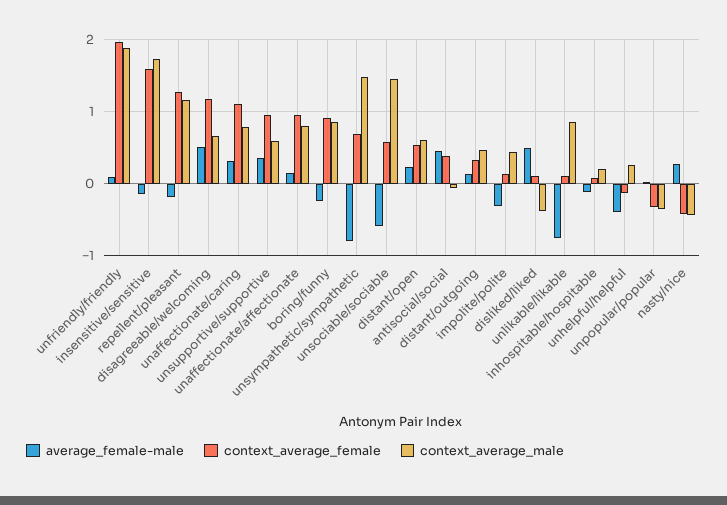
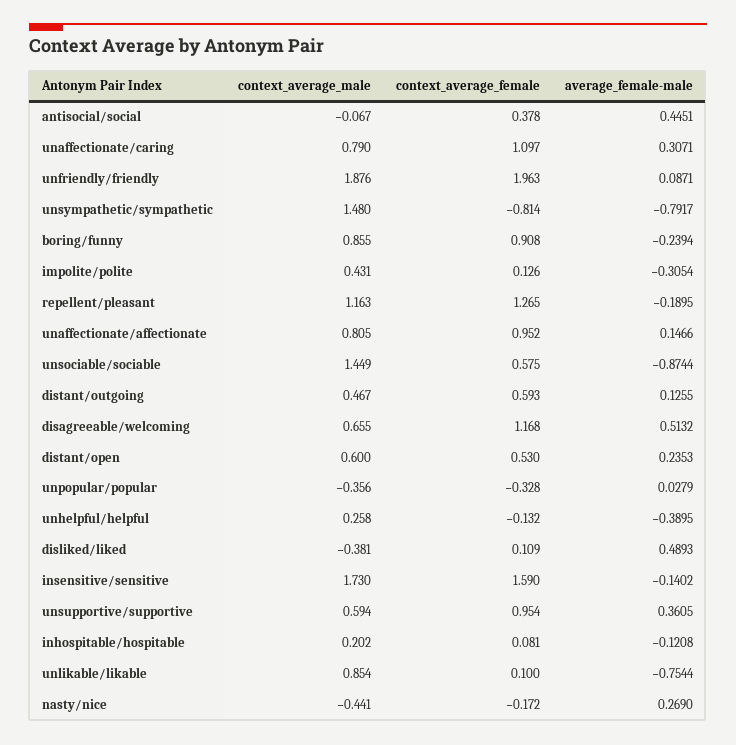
  {
    "average_female-male": {
      "unfriendly/friendly": 0.0871,
      "insensitive/sensitive": -0.1402,
      "repellent/pleasant": -0.1895,
      "disagreeable/welcoming": 0.5132,
      "unaffectionate/caring": 0.3071,
      "unsupportive/supportive": 0.3605,
      "unaffectionate/affectionate": 0.1466,
      "boring/funny": -0.2394,
      "unsympathetic/sympathetic": -0.7917,
-     "unsociable/sociable": -0.6,
+     "unsociable/sociable": -0.8744,
      "distant/open": 0.2353,
      "antisocial/social": 0.4451,
      "distant/outgoing": 0.1255,
      "impolite/polite": -0.3054,
      "disliked/liked": 0.4893,
      "unlikable/likable": -0.7544,
      "inhospitable/hospitable": -0.1208,
      "unhelpful/helpful": -0.3895,
      "unpopular/popular": 0.0279,
      "nasty/nice": 0.269
    },
    "context_average_female": {
      "unfriendly/friendly": 1.963,
      "insensitive/sensitive": 1.59,
      "repellent/pleasant": 1.265,
      "disagreeable/welcoming": 1.168,
      "unaffectionate/caring": 1.097,
      "unsupportive/supportive": 0.954,
      "unaffectionate/affectionate": 0.952,
      "boring/funny": 0.908,
-     "unsympathetic/sympathetic": 0.7,
+     "unsympathetic/sympathetic": -0.814,
      "unsociable/sociable": 0.575,
      "distant/open": 0.53,
      "antisocial/social": 0.378,
-     "distant/outgoing": 0.3,
+     "distant/outgoing": 0.593,
      "impolite/polite": 0.126,
      "disliked/liked": 0.109,
      "unlikable/likable": 0.1,
      "inhospitable/hospitable": 0.081,
      "unhelpful/helpful": -0.132,
      "unpopular/popular": -0.328,
-     "nasty/nice": -0.4
+     "nasty/nice": -0.172
    },
    "context_average_male": {
      "unfriendly/friendly": 1.876,
      "insensitive/sensitive": 1.73,
      "repellent/pleasant": 1.163,
      "disagreeable/welcoming": 0.655,
      "unaffectionate/caring": 0.79,
      "unsupportive/supportive": 0.594,
      "unaffectionate/affectionate": 0.805,
      "boring/funny": 0.855,
      "unsympathetic/sympathetic": 1.48,
      "unsociable/sociable": 1.449,
      "distant/open": 0.6,
      "antisocial/social": -0.067,
      "distant/outgoing": 0.467,
      "impolite/polite": 0.431,
      "disliked/liked": -0.381,
      "unlikable/likable": 0.854,
      "inhospitable/hospitable": 0.202,
      "unhelpful/helpful": 0.258,
      "unpopular/popular": -0.356,
      "nasty/nice": -0.441
    }
  }

